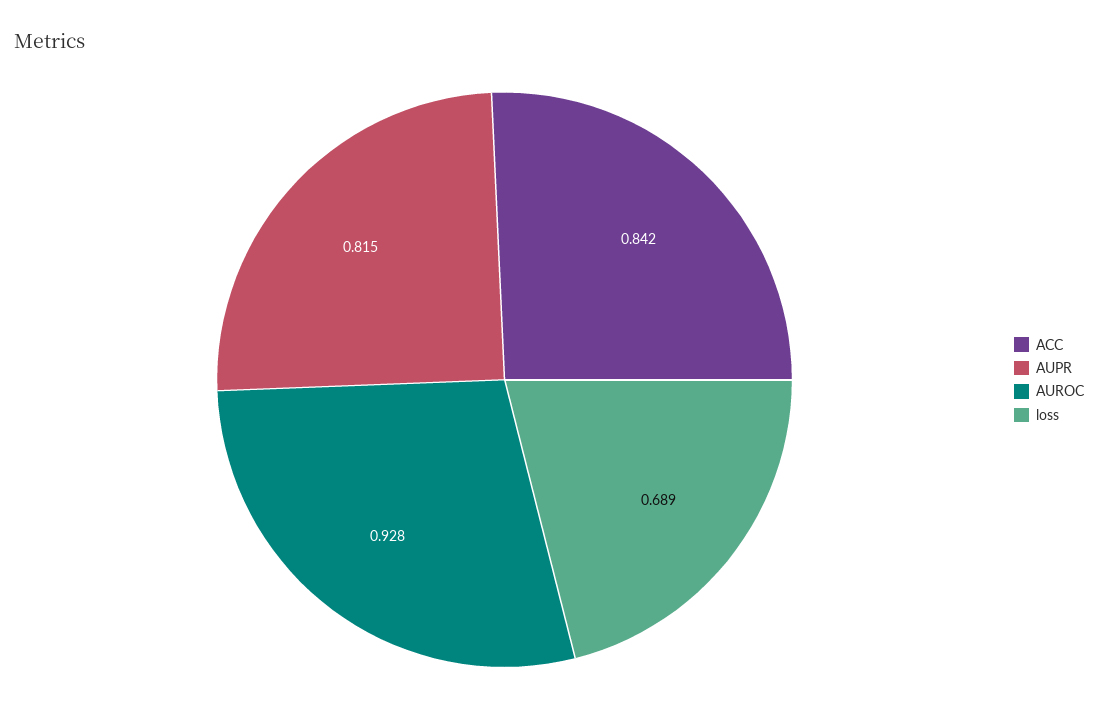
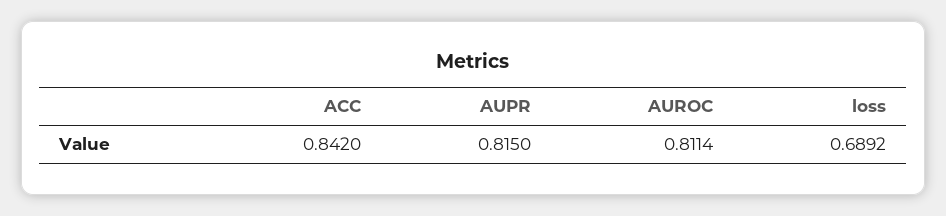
  {
    "ACC": 0.842,
    "AUPR": 0.815,
-   "AUROC": 0.928,
+   "AUROC": 0.8114,
    "loss": 0.6892
  }

